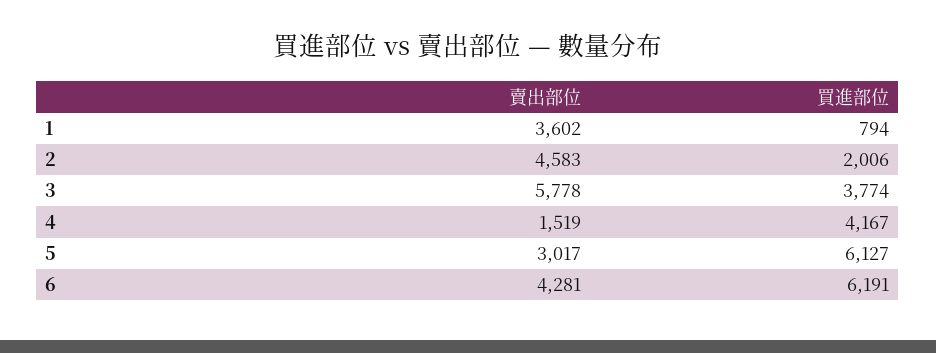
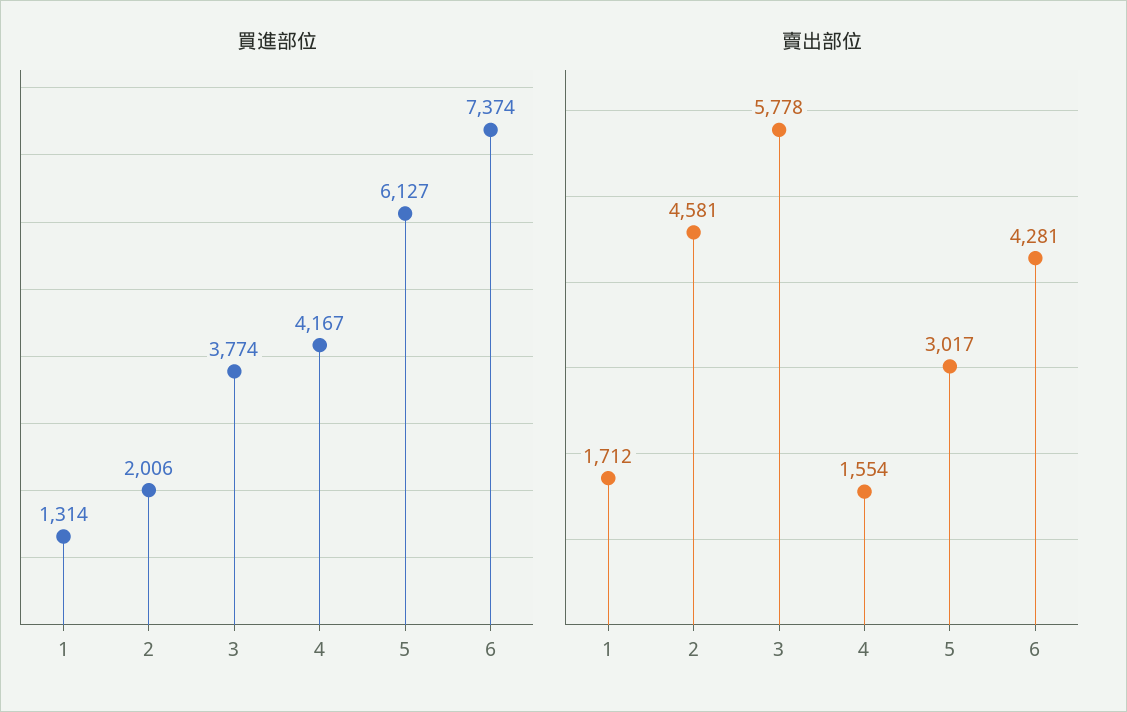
  {
    "賣出部位": {
-     "1": 3602,
+     "1": 1712,
-     "2": 4583,
+     "2": 4581,
      "3": 5778,
-     "4": 1519,
+     "4": 1554,
      "5": 3017,
      "6": 4281
    },
    "買進部位": {
-     "1": 794,
+     "1": 1314,
      "2": 2006,
      "3": 3774,
      "4": 4167,
      "5": 6127,
-     "6": 6191
+     "6": 7374
    }
  }

